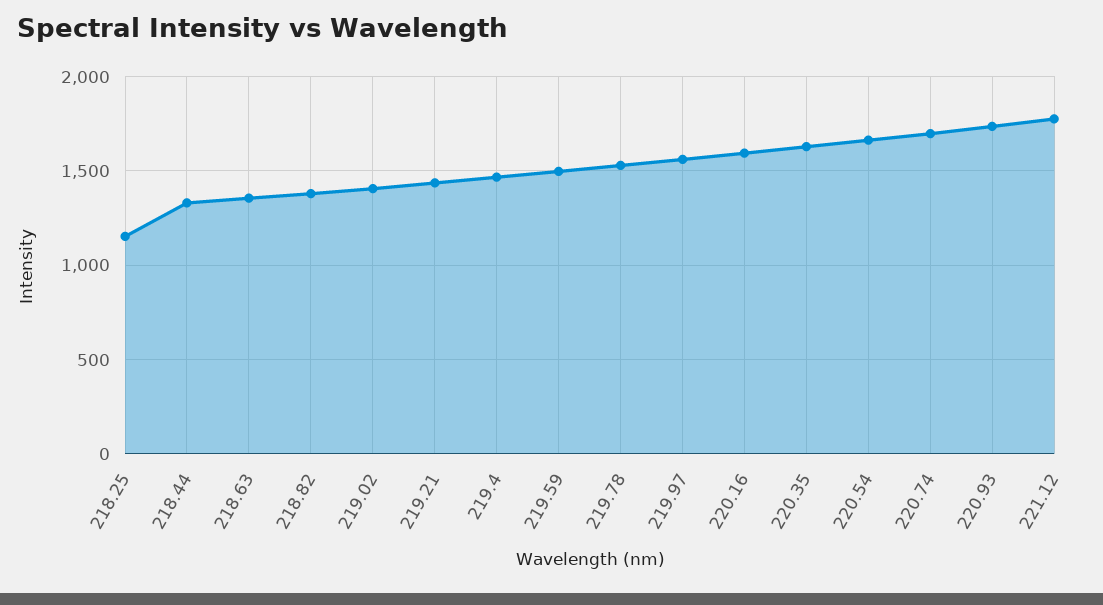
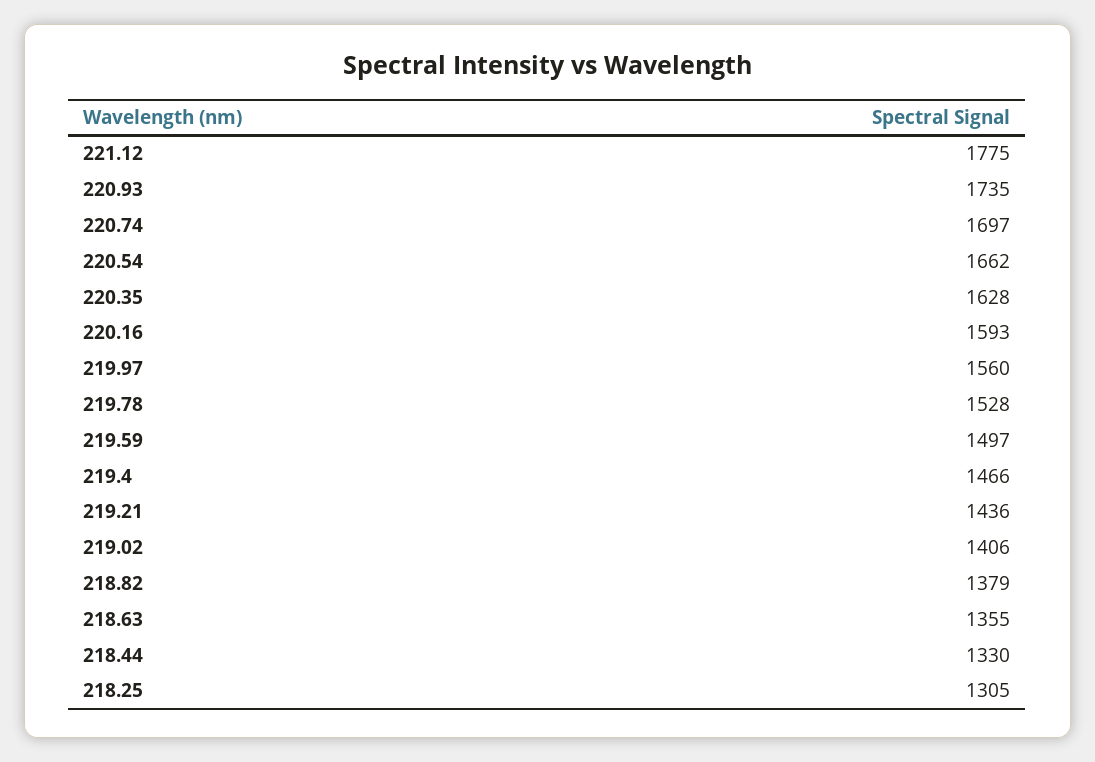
  {
-   "218.25": 1150,
+   "218.25": 1305,
    "218.44": 1330,
    "218.63": 1355,
    "218.82": 1379,
    "219.02": 1406,
    "219.21": 1436,
    "219.4": 1466,
    "219.59": 1497,
    "219.78": 1528,
    "219.97": 1560,
    "220.16": 1593,
    "220.35": 1628,
    "220.54": 1662,
    "220.74": 1697,
    "220.93": 1735,
    "221.12": 1775
  }

